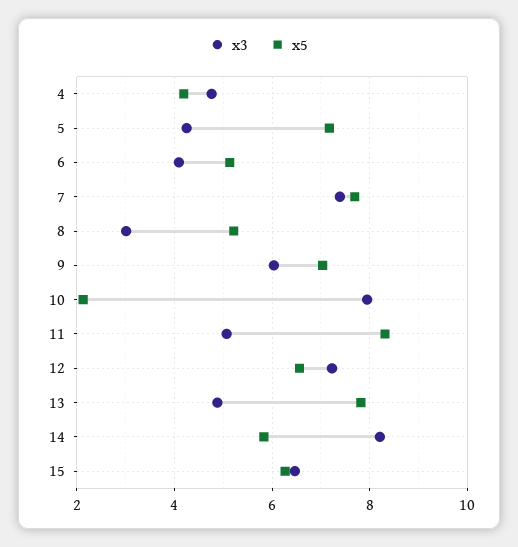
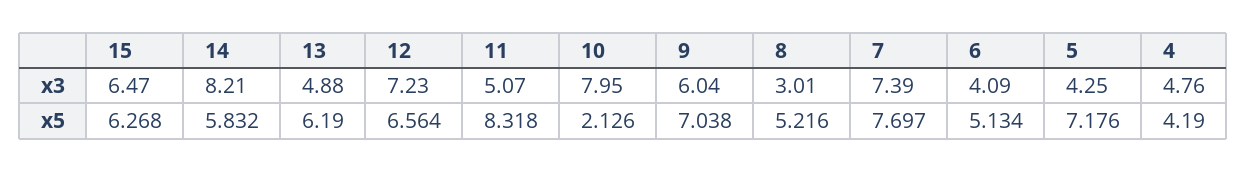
  {
    "x3": {
      "4": 4.76,
      "5": 4.25,
      "6": 4.09,
      "7": 7.39,
      "8": 3.01,
      "9": 6.04,
      "10": 7.95,
      "11": 5.07,
      "12": 7.23,
      "13": 4.88,
      "14": 8.21,
      "15": 6.47
    },
    "x5": {
      "4": 4.19,
      "5": 7.176,
      "6": 5.134,
      "7": 7.697,
      "8": 5.216,
      "9": 7.038,
      "10": 2.126,
      "11": 8.318,
      "12": 6.564,
-     "13": 7.8,
+     "13": 6.19,
      "14": 5.832,
      "15": 6.268
    }
  }

